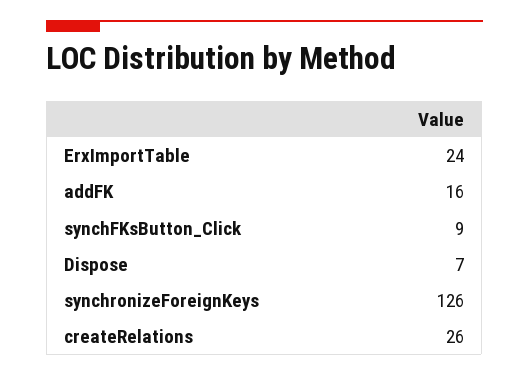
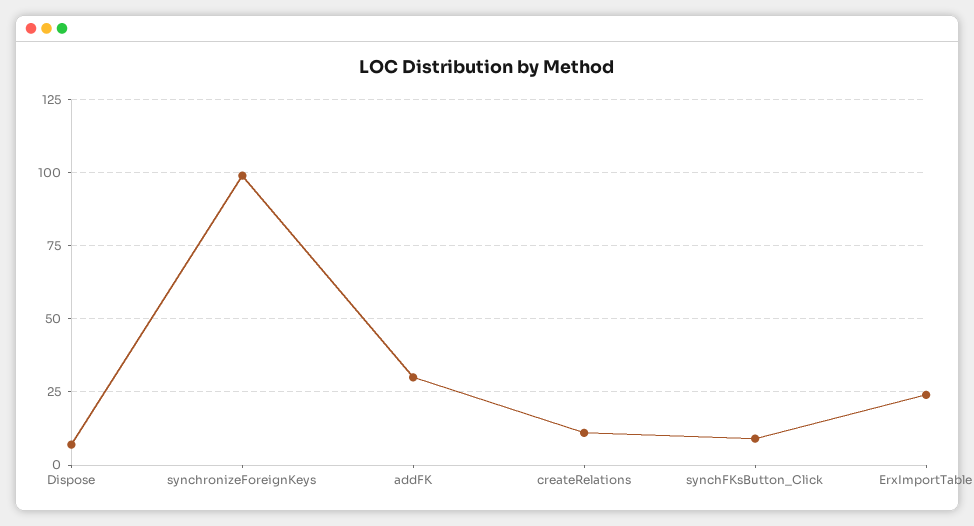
  {
    "ErxImportTable": 24,
-   "addFK": 16,
+   "addFK": 30,
    "synchFKsButton_Click": 9,
    "Dispose": 7,
-   "synchronizeForeignKeys": 126,
+   "synchronizeForeignKeys": 100,
-   "createRelations": 26
+   "createRelations": 10
  }

